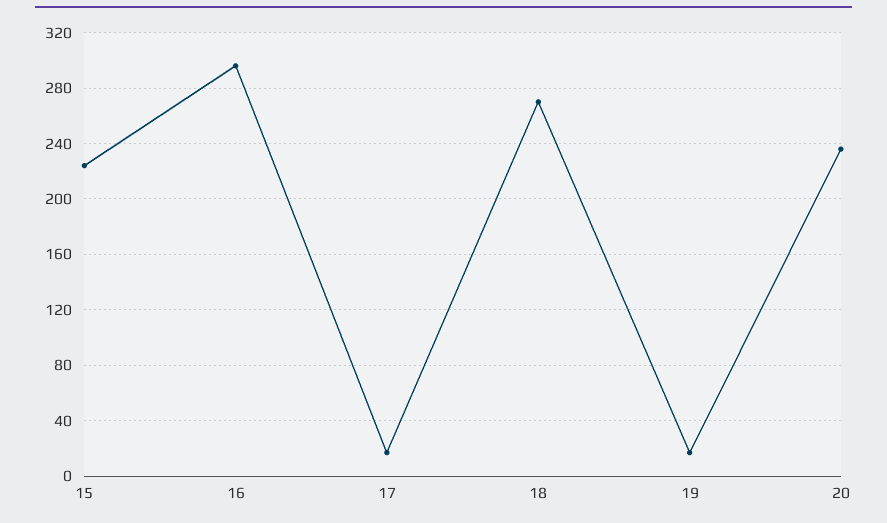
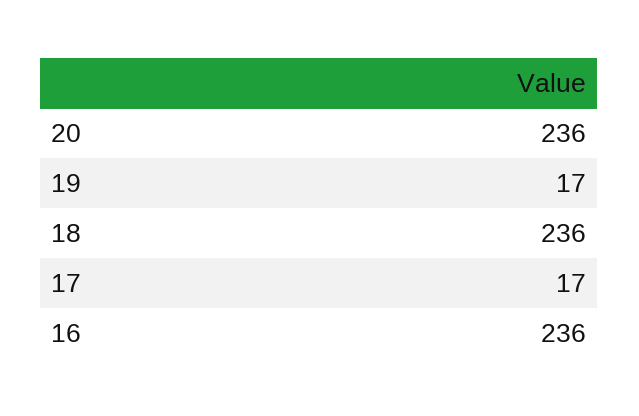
  {
-   "15": 225,
-   "16": 295,
+   "16": 236,
    "17": 17,
-   "18": 270,
+   "18": 236,
    "19": 17,
    "20": 236
  }

